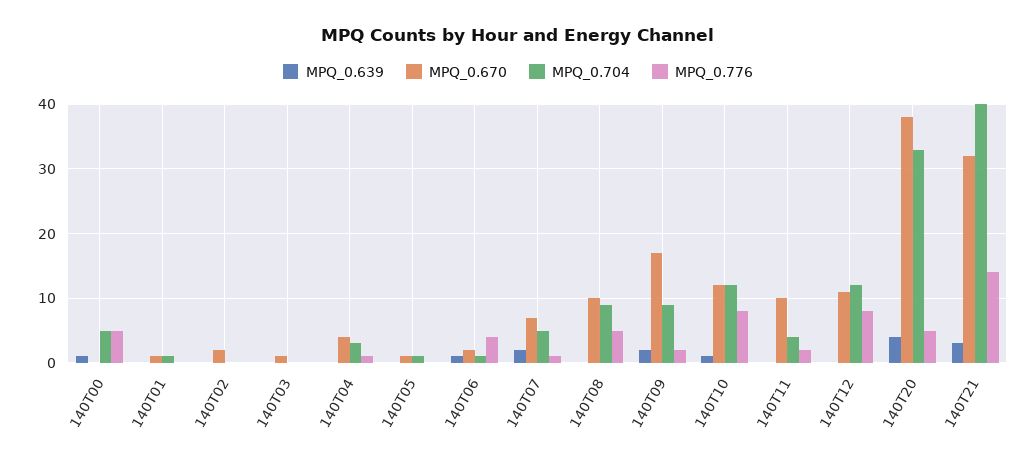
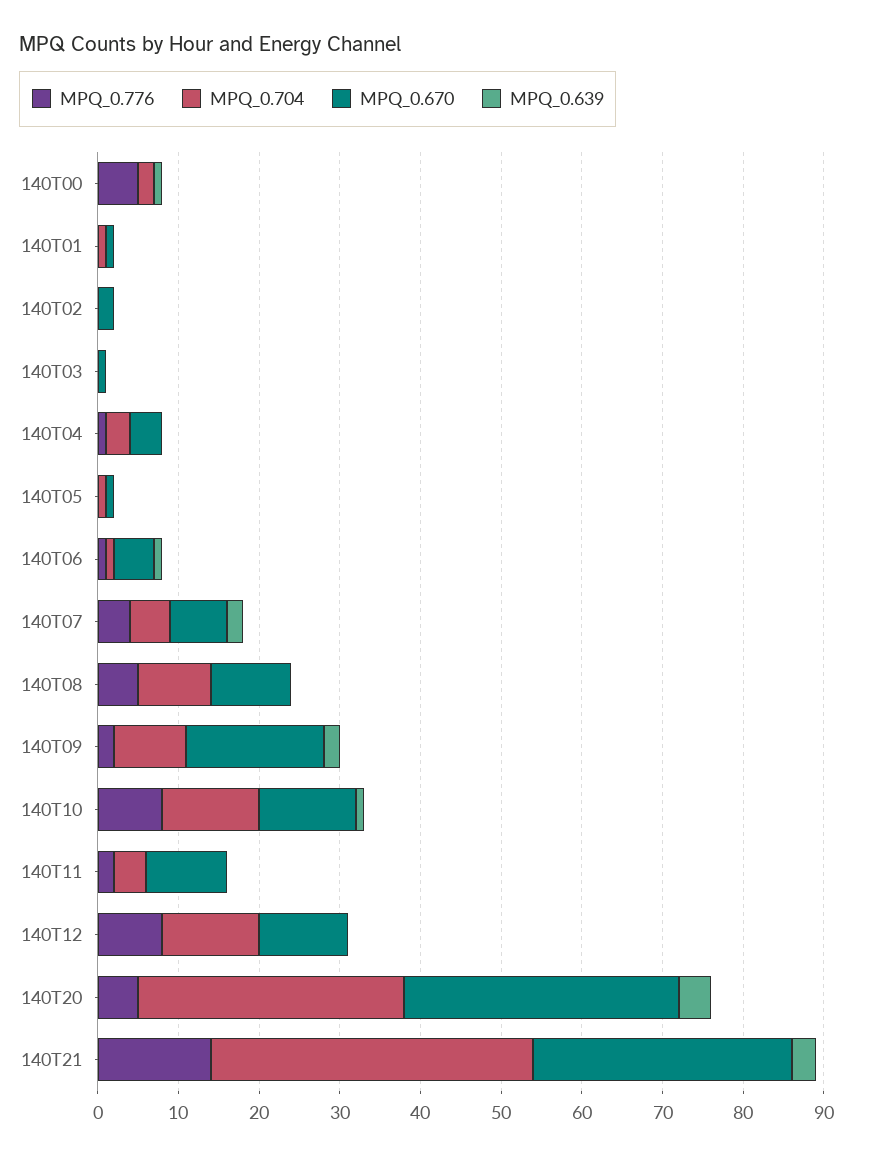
  {
    "MPQ_0.639": {
      "140T00": 1,
      "140T01": 0,
      "140T02": 0,
      "140T03": 0,
      "140T04": 0,
      "140T05": 0,
      "140T06": 1,
      "140T07": 2,
      "140T08": 0,
      "140T09": 2,
      "140T10": 1,
      "140T11": 0,
      "140T12": 0,
      "140T20": 4,
      "140T21": 3
    },
    "MPQ_0.670": {
      "140T00": 0,
      "140T01": 1,
      "140T02": 2,
      "140T03": 1,
      "140T04": 4,
      "140T05": 1,
-     "140T06": 2,
+     "140T06": 5,
      "140T07": 7,
      "140T08": 10,
      "140T09": 17,
      "140T10": 12,
      "140T11": 10,
      "140T12": 11,
-     "140T20": 38,
+     "140T20": 34,
      "140T21": 32
    },
    "MPQ_0.704": {
-     "140T00": 5,
+     "140T00": 2,
      "140T01": 1,
      "140T02": 0,
      "140T03": 0,
      "140T04": 3,
      "140T05": 1,
      "140T06": 1,
      "140T07": 5,
      "140T08": 9,
      "140T09": 9,
      "140T10": 12,
      "140T11": 4,
      "140T12": 12,
      "140T20": 33,
      "140T21": 40
    },
    "MPQ_0.776": {
      "140T00": 5,
      "140T01": 0,
      "140T02": 0,
      "140T03": 0,
      "140T04": 1,
      "140T05": 0,
-     "140T06": 4,
+     "140T06": 1,
-     "140T07": 1,
+     "140T07": 4,
      "140T08": 5,
      "140T09": 2,
      "140T10": 8,
      "140T11": 2,
      "140T12": 8,
      "140T20": 5,
      "140T21": 14
    }
  }

